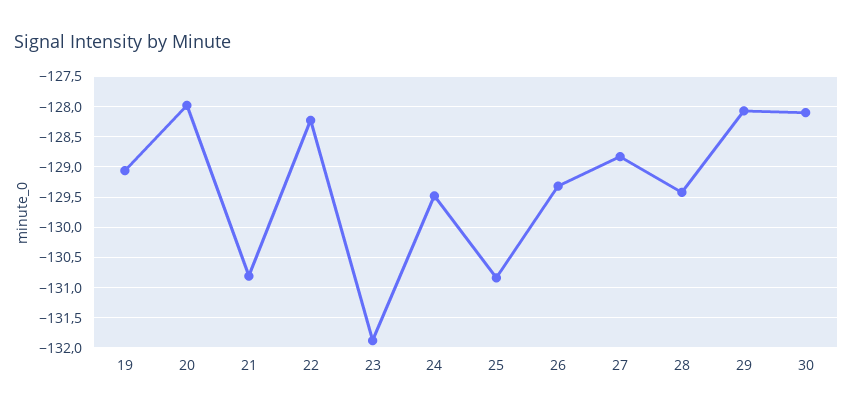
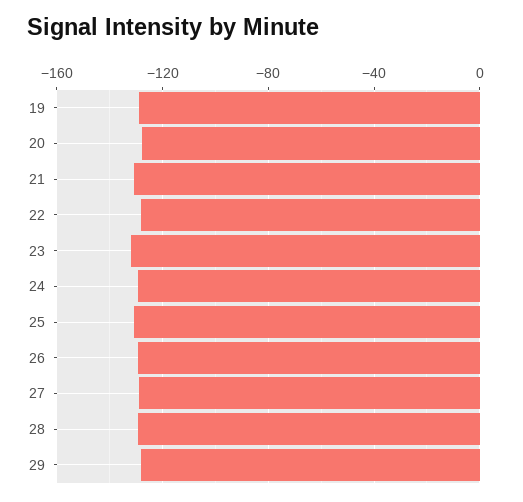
  {
    "19": -129.1,
    "20": -128,
    "21": -130.8,
    "22": -128.2,
    "23": -131.9,
    "24": -129.5,
    "25": -130.8,
    "26": -129.3,
    "27": -128.8,
    "28": -129.4,
-   "29": -128.1,
+   "29": -128.1
-   "30": -128.1
  }

